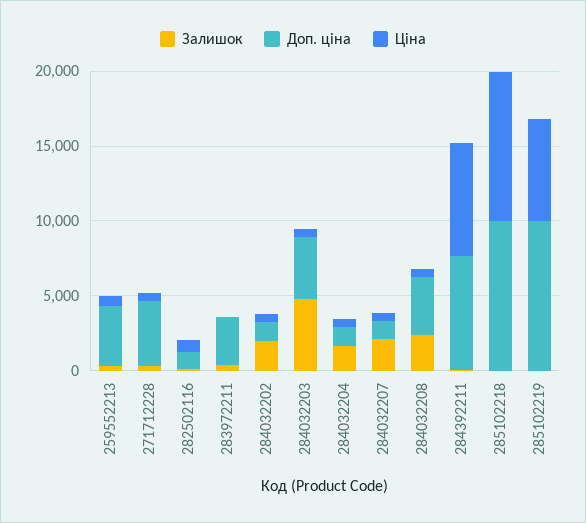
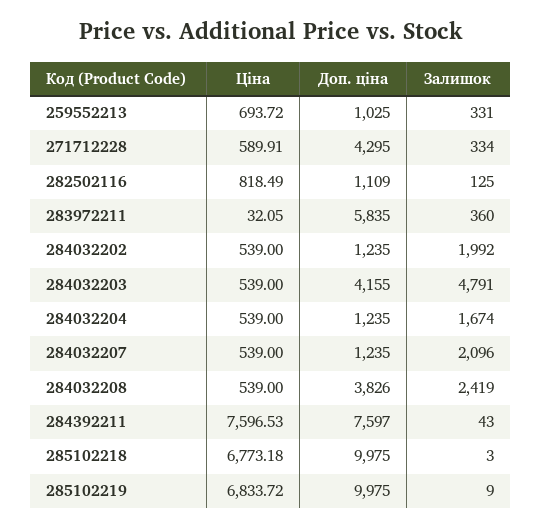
  {
    "Залишок": {
      "259552213": 331,
      "271712228": 334,
      "282502116": 125,
      "283972211": 360,
      "284032202": 1992,
      "284032203": 4791,
      "284032204": 1674,
      "284032207": 2096,
      "284032208": 2419,
      "284392211": 43,
      "285102218": 3,
      "285102219": 9
    },
    "Доп. ціна": {
-     "259552213": 4000,
+     "259552213": 1025,
      "271712228": 4295,
      "282502116": 1109,
-     "283972211": 3000,
+     "283972211": 5835,
      "284032202": 1235,
      "284032203": 4155,
      "284032204": 1235,
      "284032207": 1235,
      "284032208": 3826,
      "284392211": 7597,
      "285102218": 9975,
      "285102219": 9975
    },
    "Ціна": {
      "259552213": 693.72,
      "271712228": 589.91,
      "282502116": 818.49,
      "283972211": 32.05,
      "284032202": 539,
      "284032203": 539,
      "284032204": 539,
      "284032207": 539,
      "284032208": 539,
      "284392211": 7596.53,
-     "285102218": 10000,
+     "285102218": 6773.18,
      "285102219": 6833.72
    }
  }

